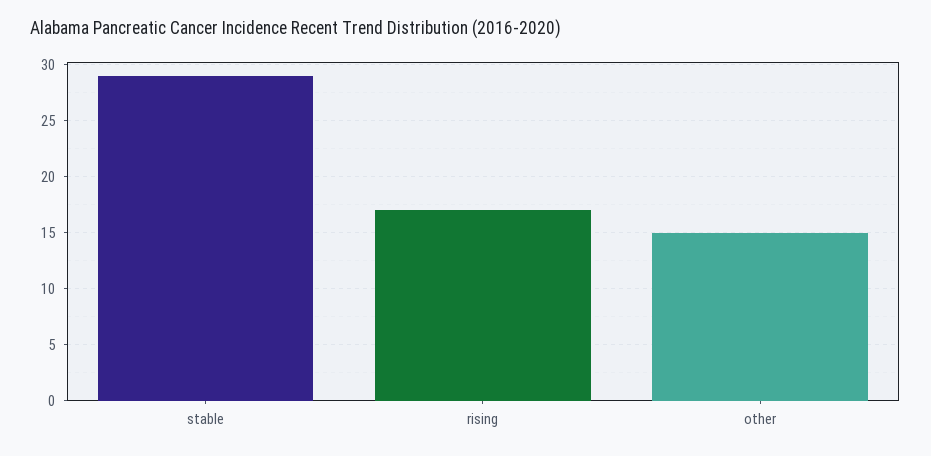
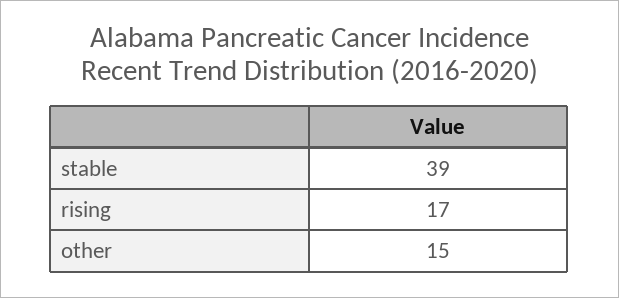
  {
-   "stable": 29,
+   "stable": 39,
    "rising": 17,
    "other": 15
  }

